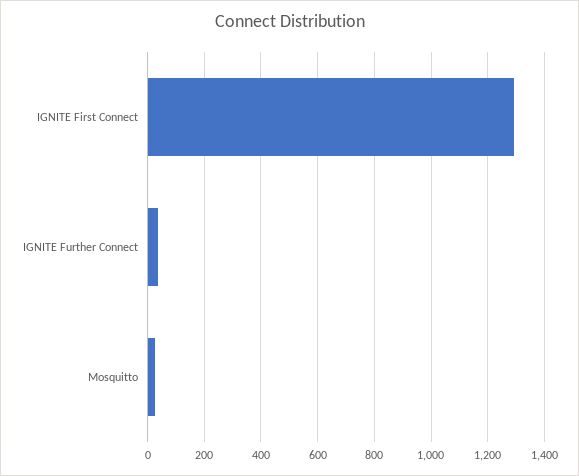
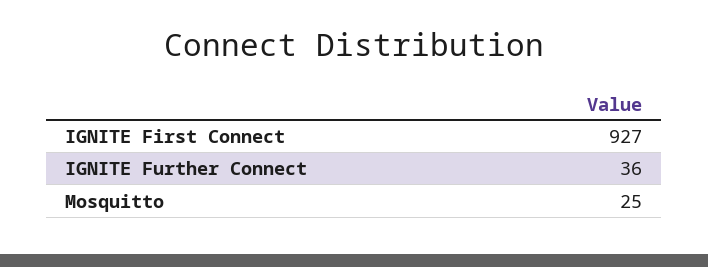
  {
-   "IGNITE First Connect": 1300,
+   "IGNITE First Connect": 927,
    "IGNITE Further Connect": 36,
    "Mosquitto": 25
  }

